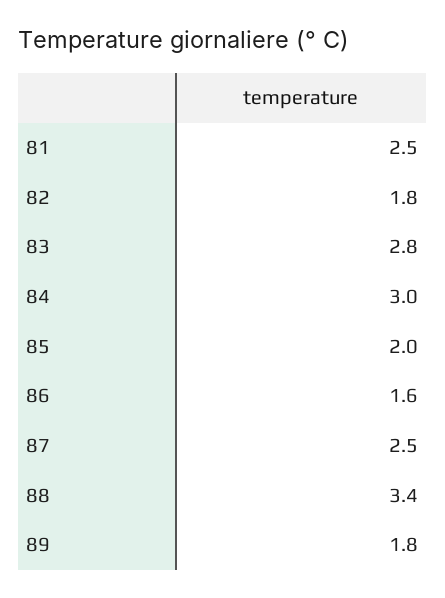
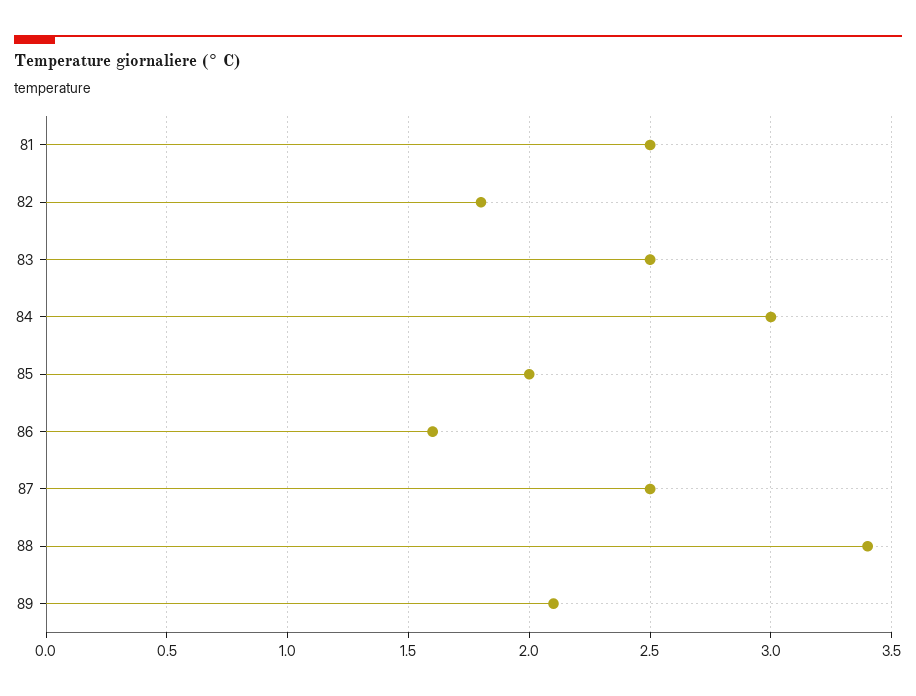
  {
    "81": 2.5,
    "82": 1.8,
-   "83": 2.8,
+   "83": 2.5,
    "84": 3,
    "85": 2,
    "86": 1.6,
    "87": 2.5,
    "88": 3.4,
-   "89": 1.8
+   "89": 2.1
  }

